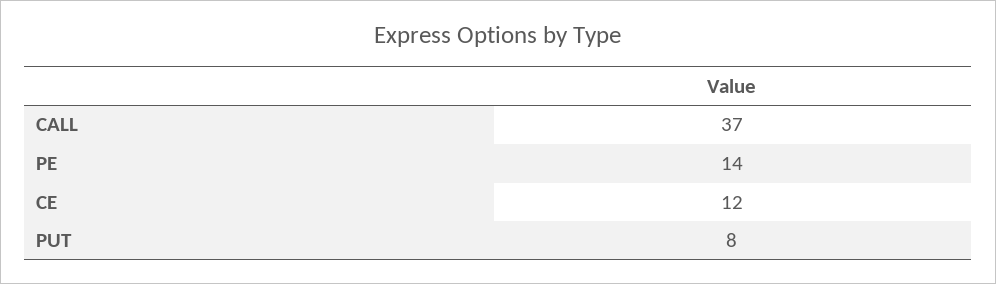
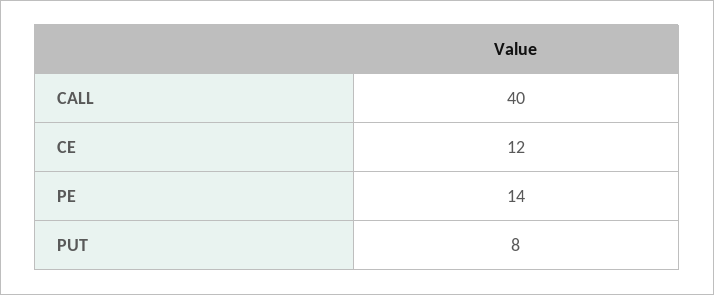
  {
-   "CALL": 37,
+   "CALL": 40,
    "PE": 14,
    "CE": 12,
    "PUT": 8
  }

